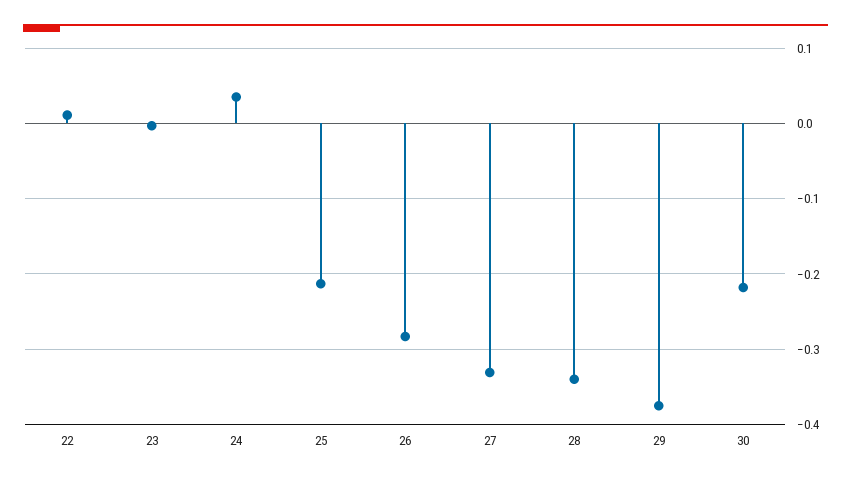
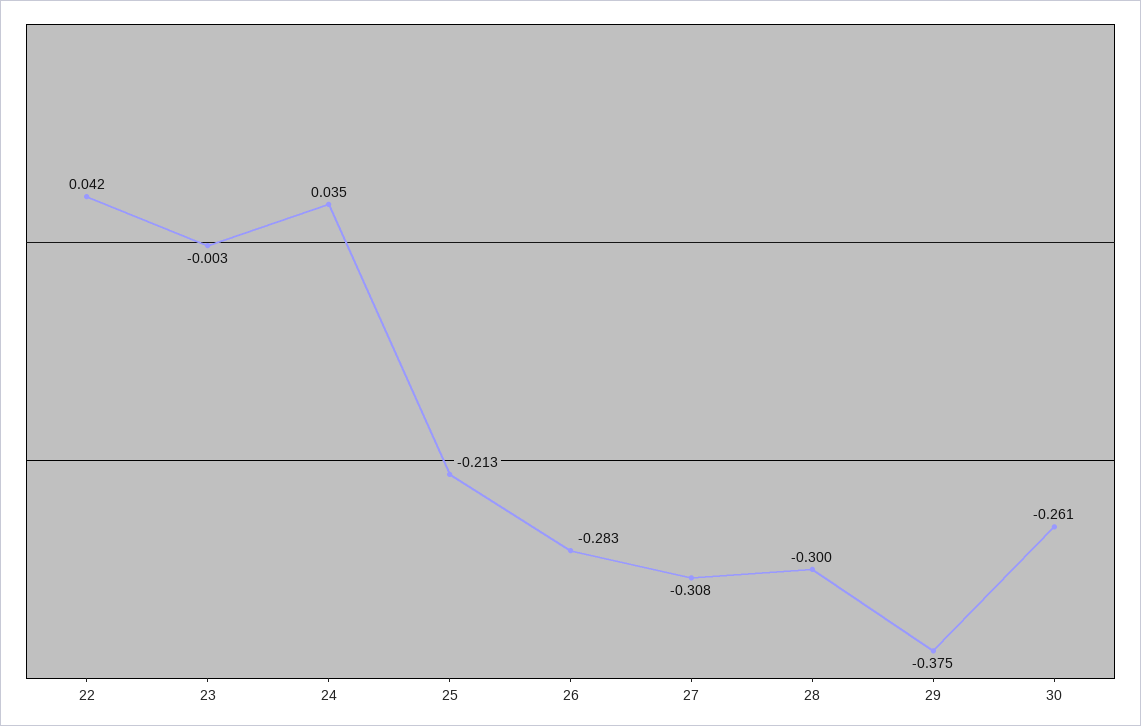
  {
-   "22": 0.01,
+   "22": 0.042,
    "23": -0.003,
    "24": 0.035,
    "25": -0.213,
    "26": -0.283,
-   "27": -0.33,
+   "27": -0.308,
-   "28": -0.34,
+   "28": -0.3,
    "29": -0.375,
-   "30": -0.22
+   "30": -0.261
  }

